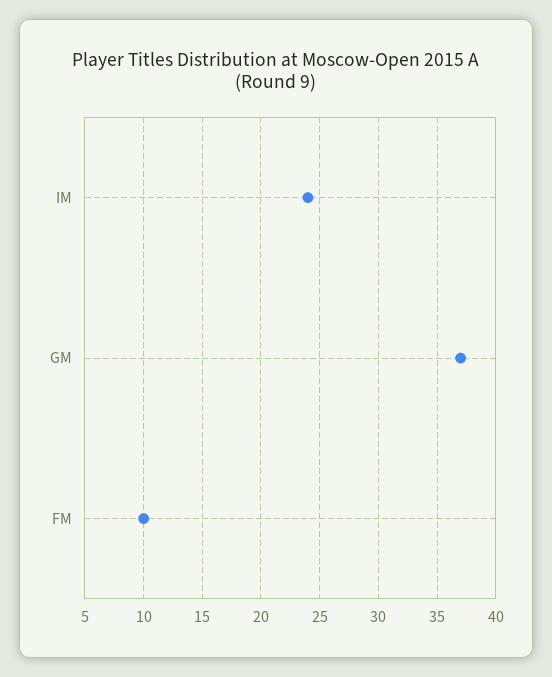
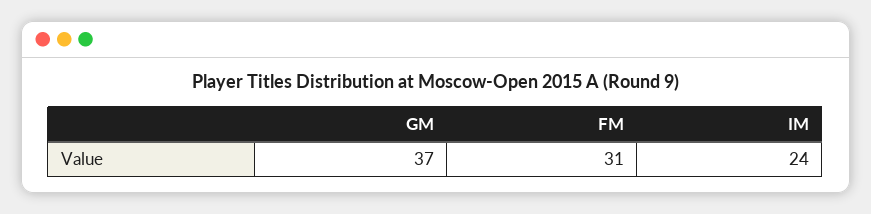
  {
    "IM": 24,
    "GM": 37,
-   "FM": 10
+   "FM": 31
  }

